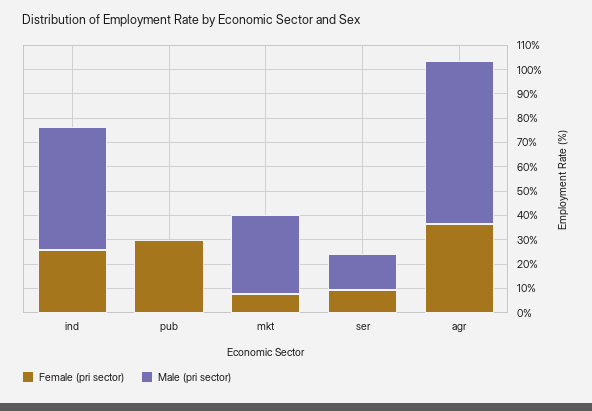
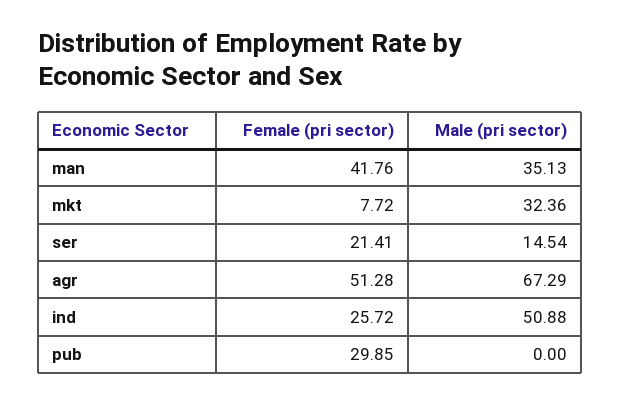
  {
    "Female (pri sector)": {
      "ind": 25.72,
      "pub": 29.85,
      "mkt": 7.72,
-     "ser": 10,
+     "ser": 21.41,
-     "agr": 35
+     "agr": 51.28,
+     "man": 41.76
    },
    "Male (pri sector)": {
      "ind": 50.88,
      "pub": 0,
      "mkt": 32.36,
      "ser": 14.54,
-     "agr": 67.29
+     "agr": 67.29,
+     "man": 35.13
    }
  }

